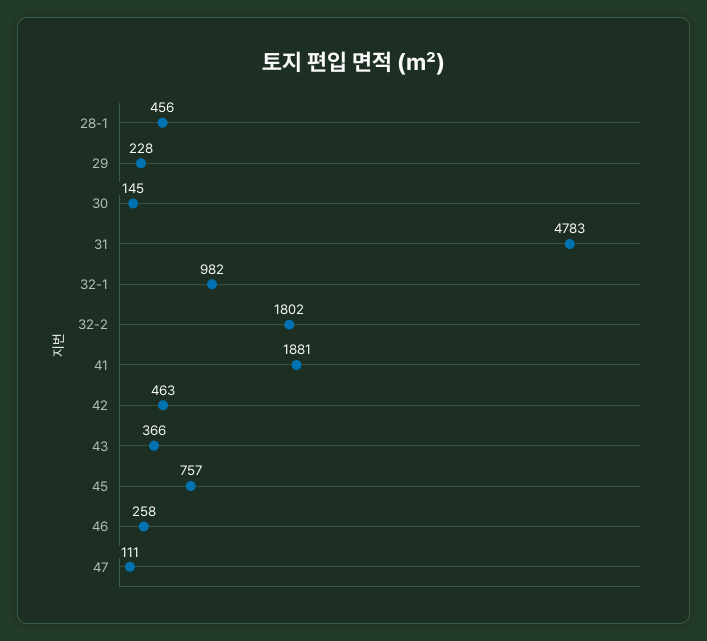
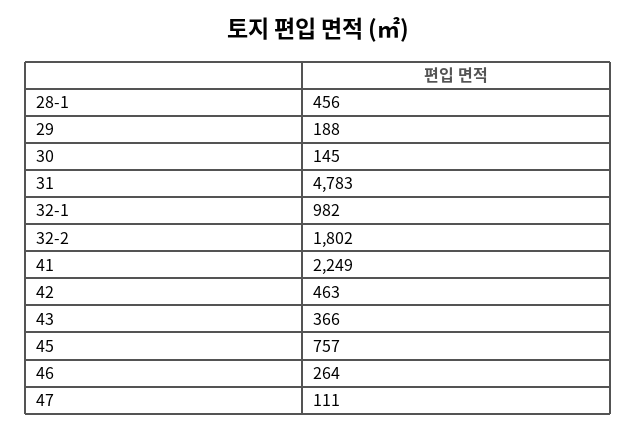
  {
    "28-1": 456,
-   "29": 228,
+   "29": 188,
    "30": 145,
    "31": 4783,
    "32-1": 982,
    "32-2": 1802,
-   "41": 1881,
+   "41": 2249,
    "42": 463,
    "43": 366,
    "45": 757,
-   "46": 258,
+   "46": 264,
    "47": 111
  }

